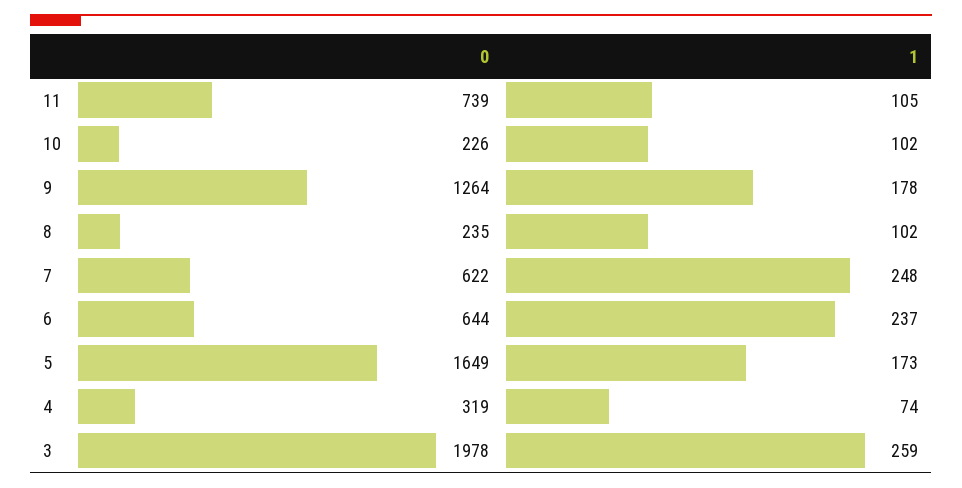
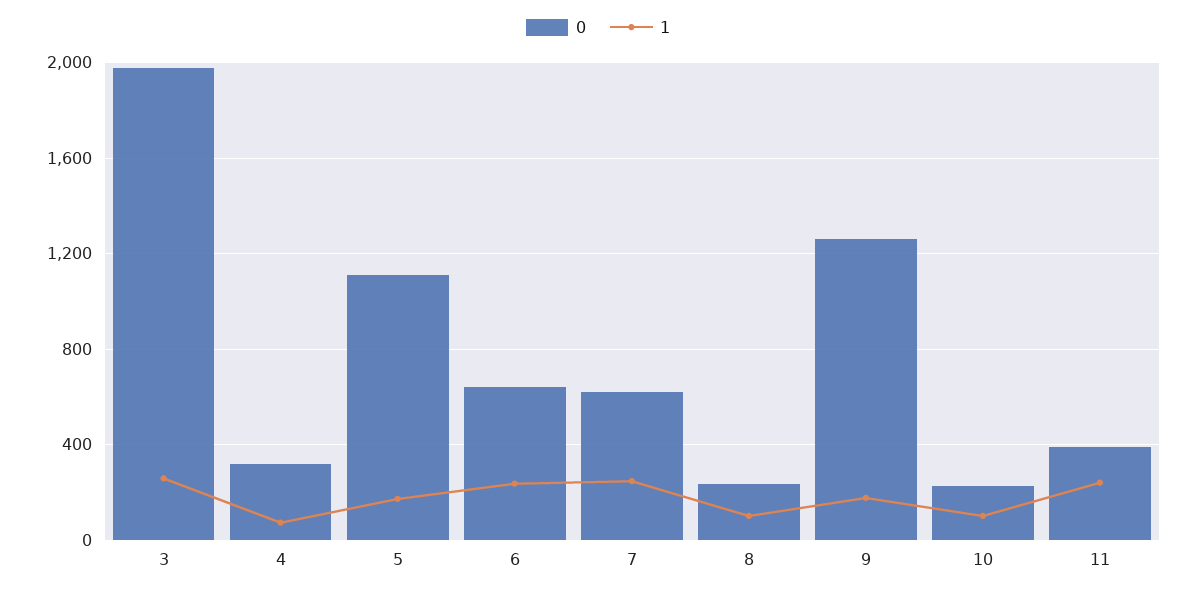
  {
    "0": {
-     "11": 739,
+     "11": 400,
      "10": 226,
      "9": 1264,
      "8": 235,
      "7": 622,
      "6": 644,
-     "5": 1649,
+     "5": 1100,
      "4": 319,
      "3": 1978
    },
    "1": {
-     "11": 105,
+     "11": 250,
      "10": 102,
      "9": 178,
      "8": 102,
      "7": 248,
      "6": 237,
      "5": 173,
      "4": 74,
      "3": 259
    }
  }

